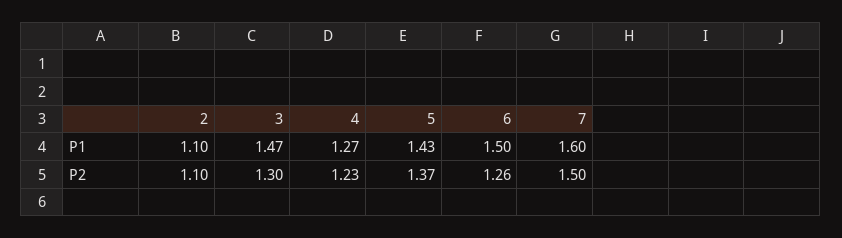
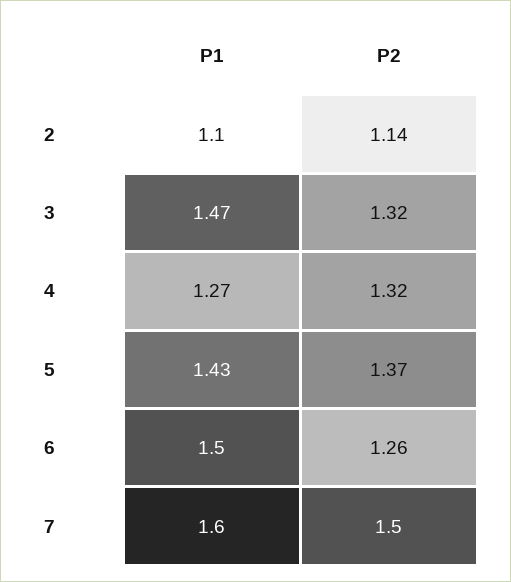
  {
    "2": {
      "P1": 1.1,
-     "P2": 1.1
+     "P2": 1.14
    },
    "3": {
      "P1": 1.47,
-     "P2": 1.3
+     "P2": 1.32
    },
    "4": {
      "P1": 1.27,
-     "P2": 1.23
+     "P2": 1.32
    },
    "5": {
      "P1": 1.43,
      "P2": 1.37
    },
    "6": {
      "P1": 1.5,
      "P2": 1.26
    },
    "7": {
      "P1": 1.6,
      "P2": 1.5
    }
  }

